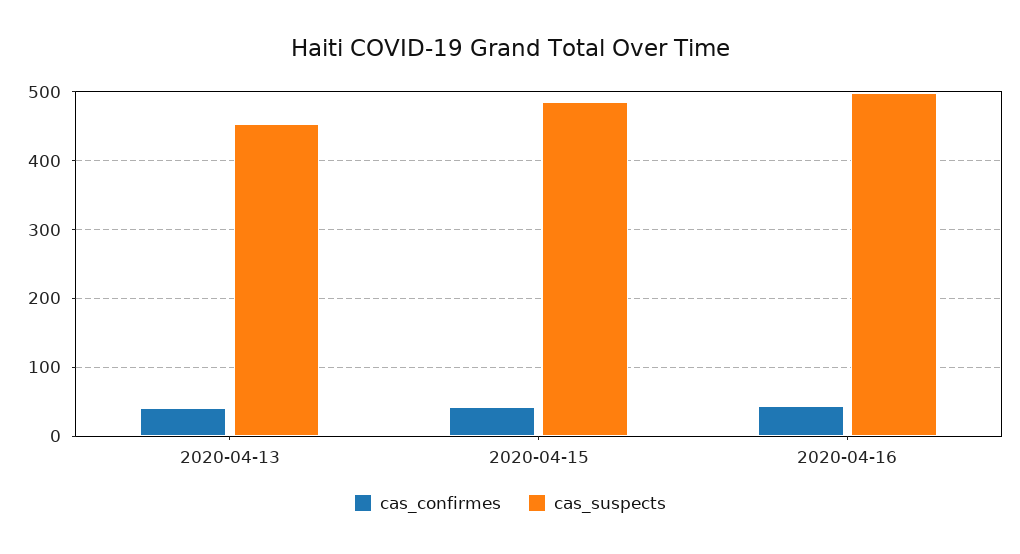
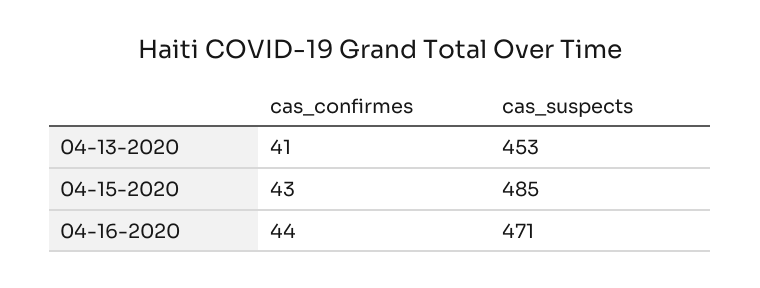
  {
    "cas_confirmes": {
      "2020-04-13": 41,
      "2020-04-15": 43,
      "2020-04-16": 44
    },
    "cas_suspects": {
      "2020-04-13": 453,
      "2020-04-15": 485,
-     "2020-04-16": 500
+     "2020-04-16": 471
    }
  }

